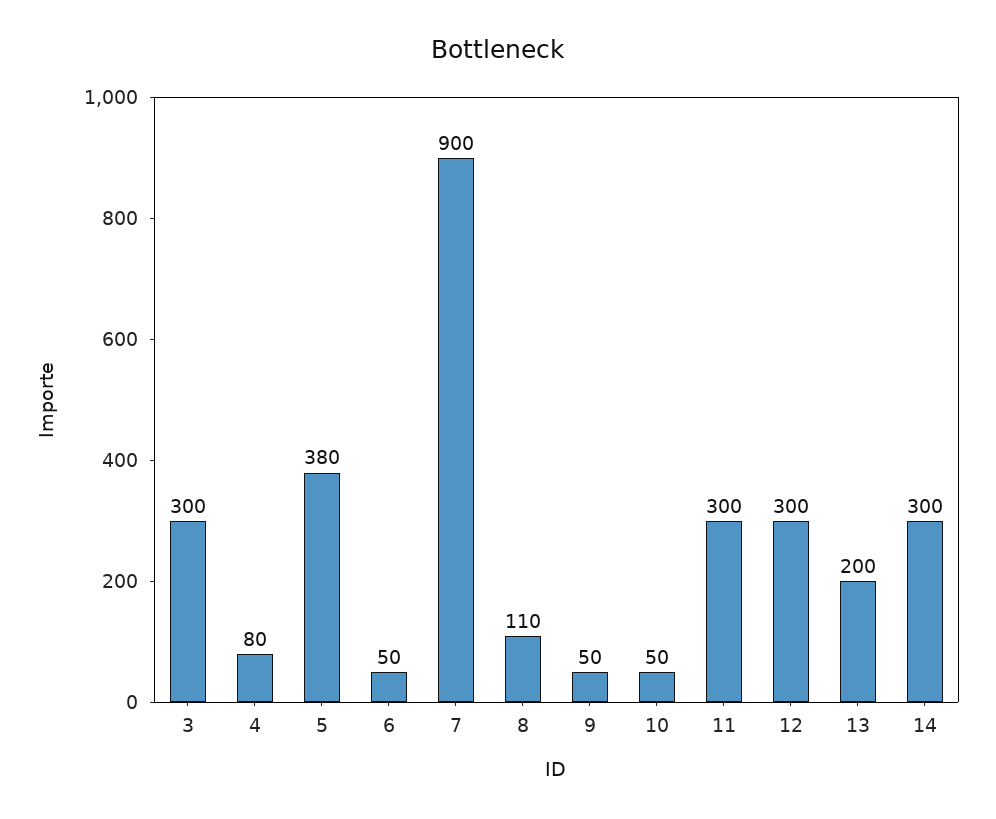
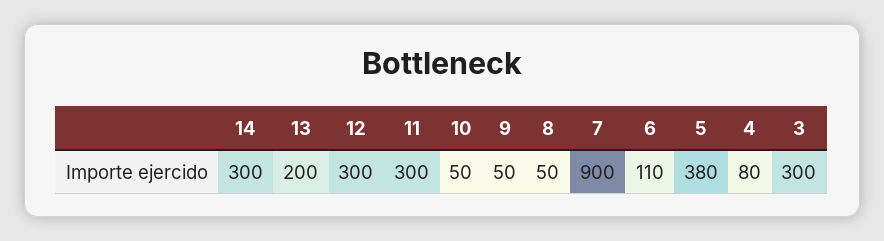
  {
    "3": 300,
    "4": 80,
    "5": 380,
-   "6": 50,
+   "6": 110,
    "7": 900,
-   "8": 110,
+   "8": 50,
    "9": 50,
    "10": 50,
    "11": 300,
    "12": 300,
    "13": 200,
    "14": 300
  }

